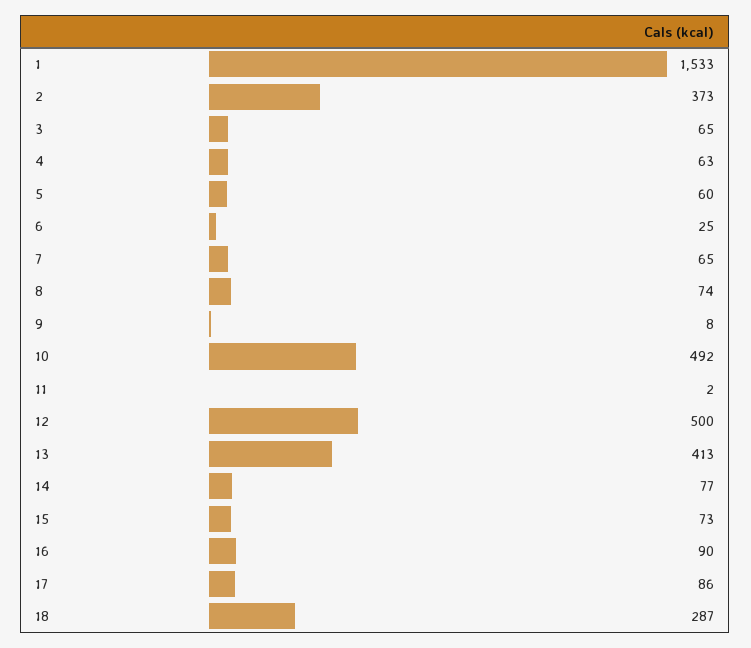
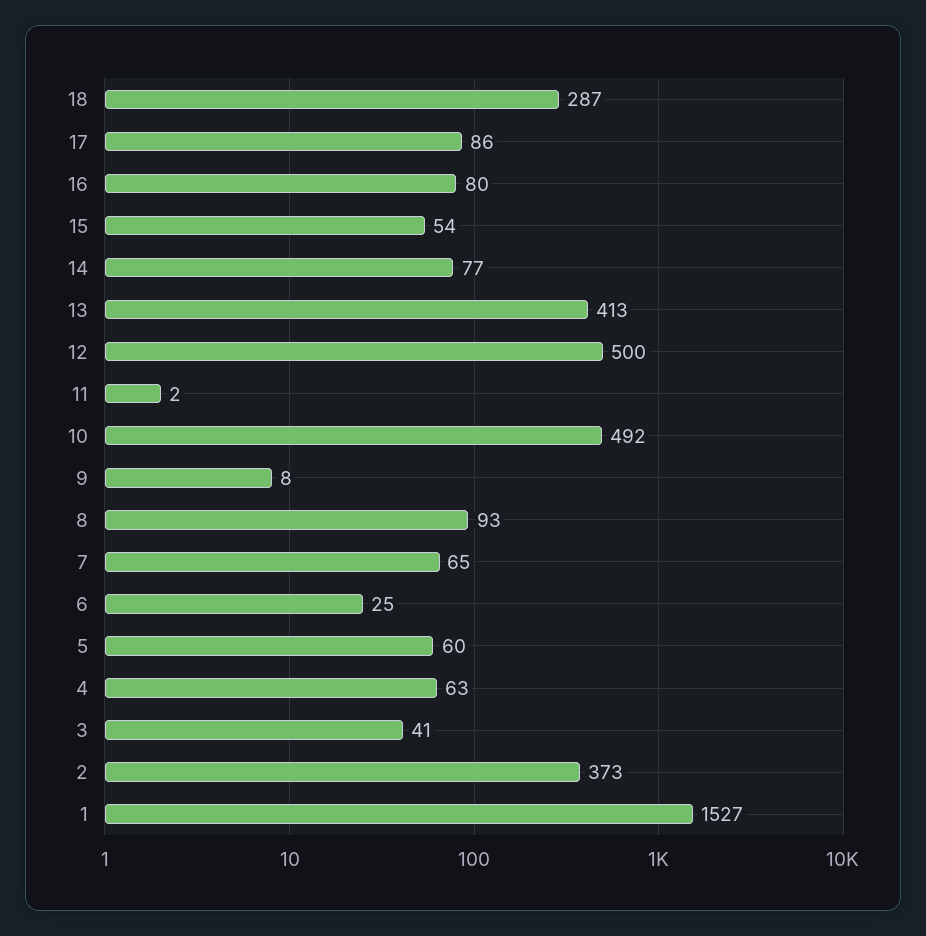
  {
-   "1": 1533,
+   "1": 1527,
    "2": 373,
-   "3": 65,
+   "3": 41,
    "4": 63,
    "5": 60,
    "6": 25,
    "7": 65,
-   "8": 74,
+   "8": 93,
    "9": 8,
    "10": 492,
    "11": 2,
    "12": 500,
    "13": 413,
    "14": 77,
-   "15": 73,
+   "15": 54,
-   "16": 90,
+   "16": 80,
    "17": 86,
    "18": 287
  }

